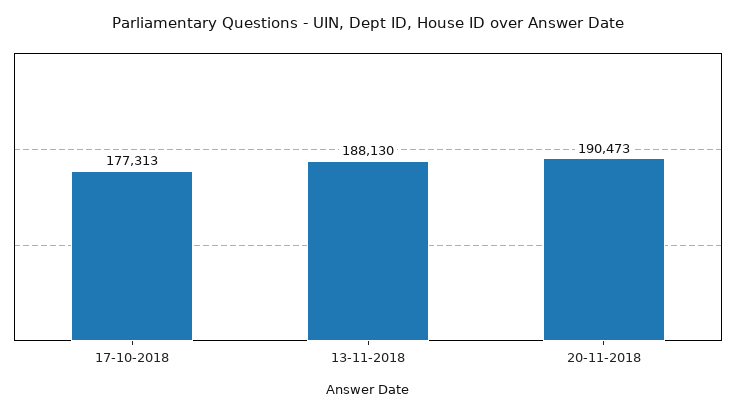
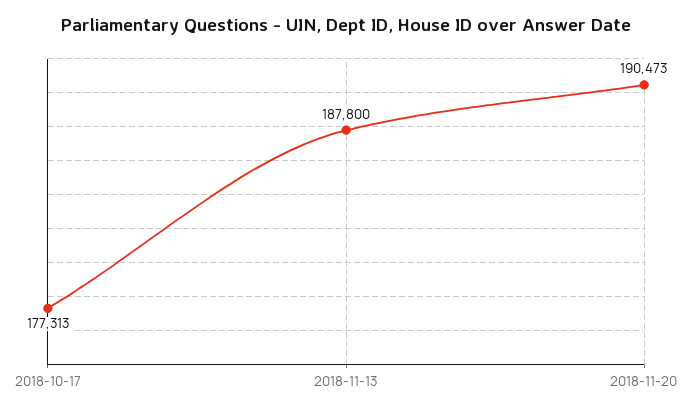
  {
    "17-10-2018": 177313,
-   "13-11-2018": 188130,
+   "13-11-2018": 187800,
    "20-11-2018": 190473
  }

